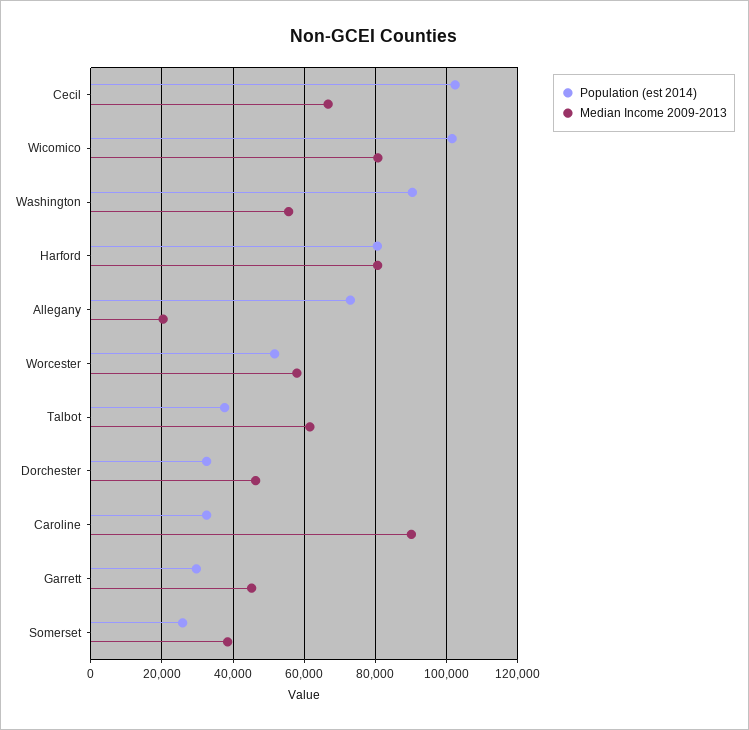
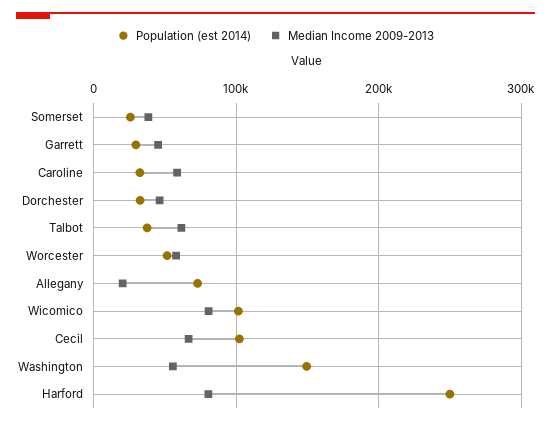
  {
    "Population (est 2014)": {
      "Cecil": 102000,
      "Wicomico": 102000,
-     "Washington": 90000,
+     "Washington": 150000,
-     "Harford": 80000,
+     "Harford": 250000,
      "Allegany": 72000,
      "Worcester": 52000,
      "Talbot": 38000,
      "Dorchester": 32000,
      "Caroline": 32000,
      "Garrett": 30000,
      "Somerset": 26000
    },
    "Median Income 2009-2013": {
      "Cecil": 66000,
      "Wicomico": 80000,
      "Washington": 56000,
      "Harford": 80000,
      "Allegany": 20000,
      "Worcester": 58000,
      "Talbot": 62000,
      "Dorchester": 46000,
-     "Caroline": 90000,
+     "Caroline": 60000,
      "Garrett": 46000,
      "Somerset": 38000
    }
  }

